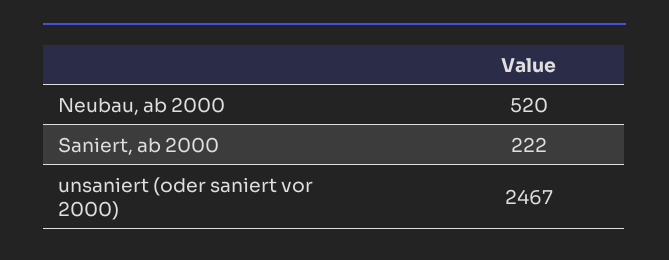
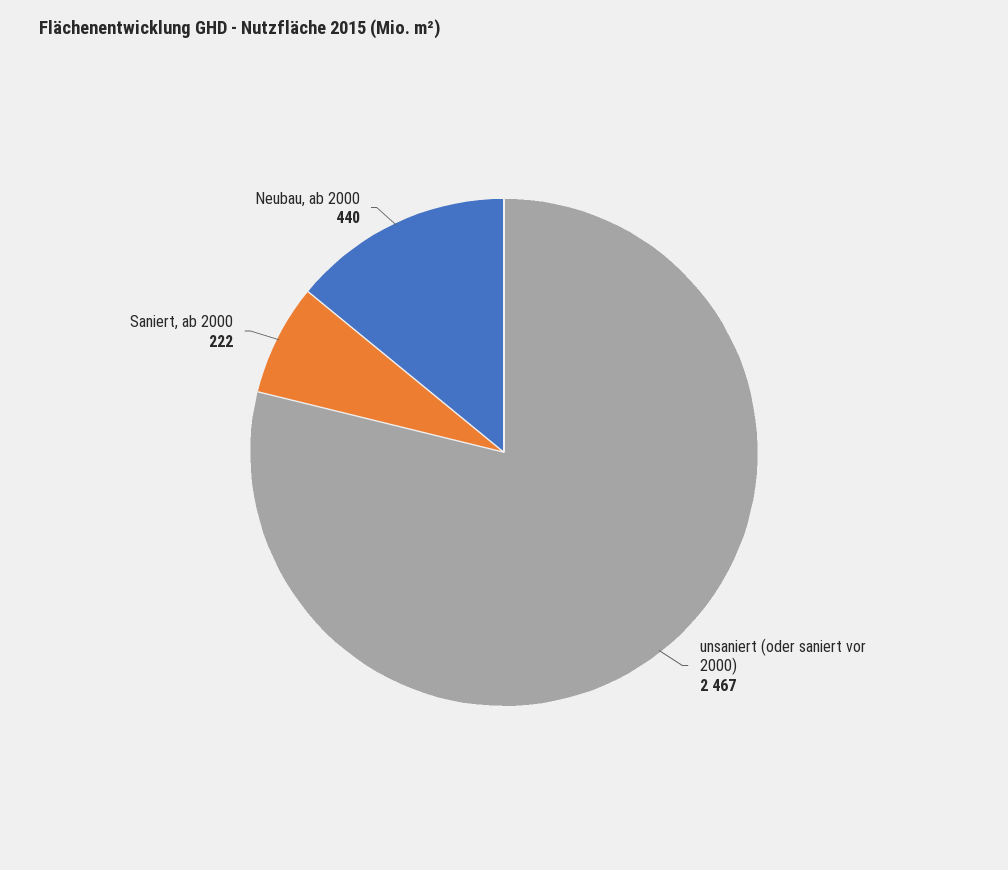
  {
-   "Neubau, ab 2000": 520,
+   "Neubau, ab 2000": 440,
    "Saniert, ab 2000": 222,
    "unsaniert (oder saniert vor 2000)": 2467
  }

